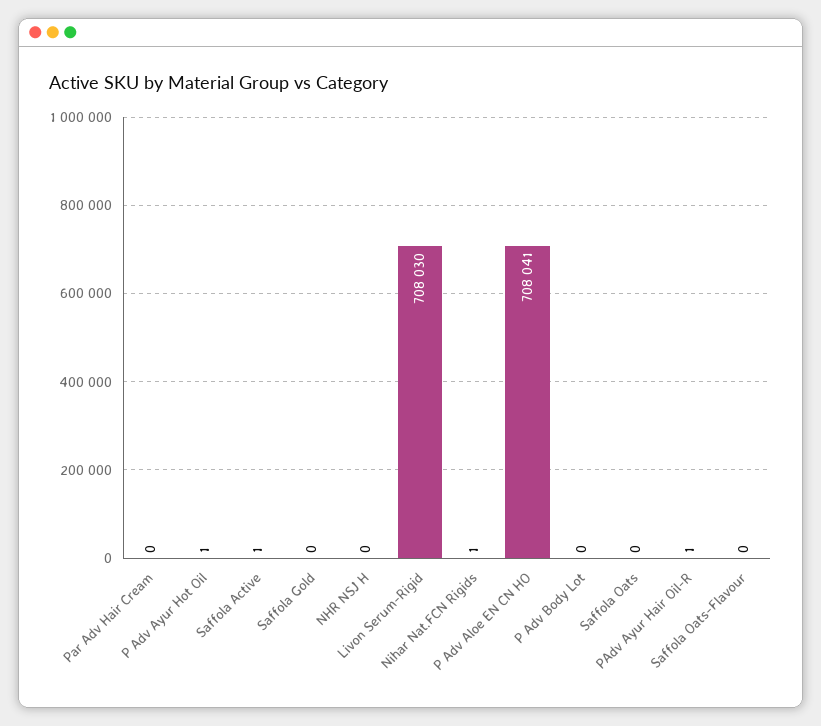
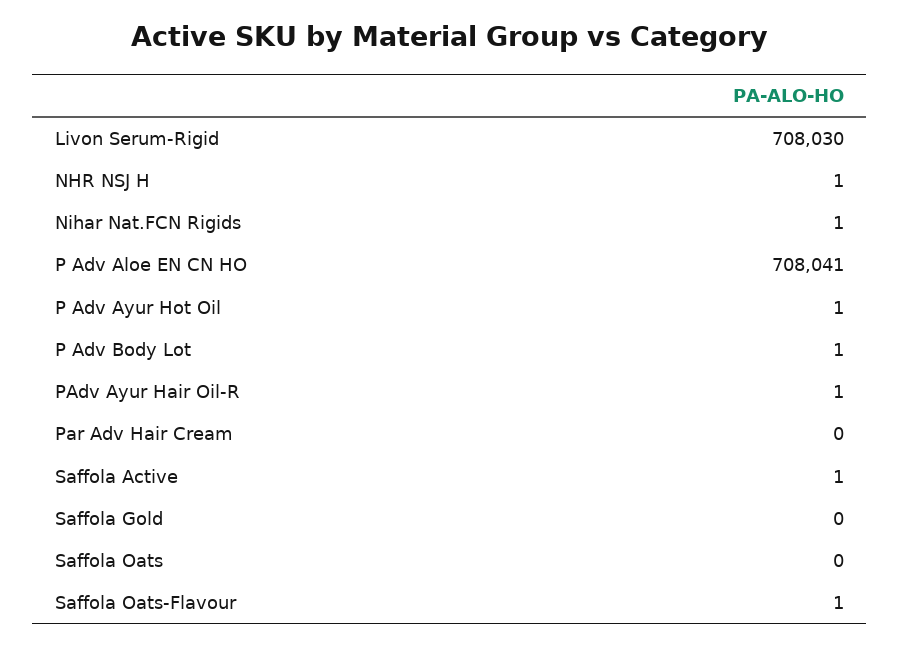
  {
    "Par Adv Hair Cream": 0,
    "P Adv Ayur Hot Oil": 1,
    "Saffola Active": 1,
    "Saffola Gold": 0,
-   "NHR NSJ H": 0,
+   "NHR NSJ H": 1,
    "Livon Serum-Rigid": 708030,
    "Nihar Nat.FCN Rigids": 1,
    "P Adv Aloe EN CN HO": 708041,
-   "P Adv Body Lot": 0,
+   "P Adv Body Lot": 1,
    "Saffola Oats": 0,
    "PAdv Ayur Hair Oil-R": 1,
-   "Saffola Oats-Flavour": 0
+   "Saffola Oats-Flavour": 1
  }

